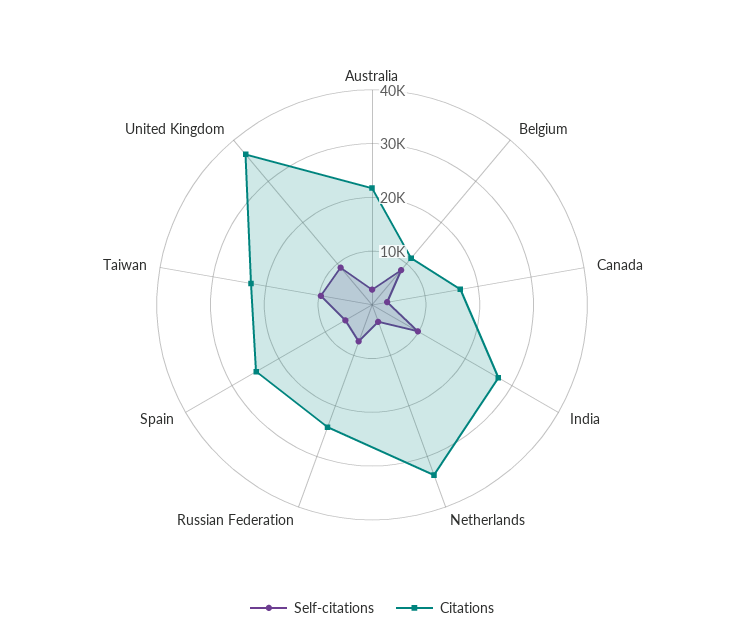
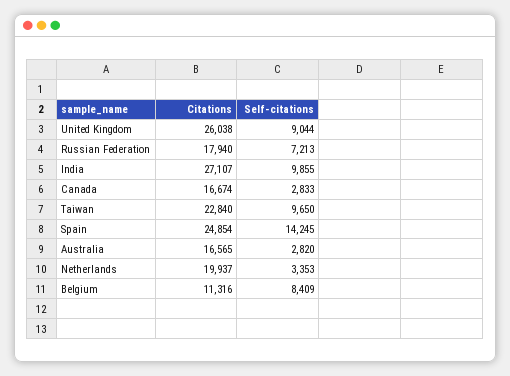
  {
    "Self-citations": {
      "Australia": 2820,
      "Belgium": 8409,
      "Canada": 2833,
      "India": 9855,
      "Netherlands": 3353,
      "Russian Federation": 7213,
-     "Spain": 6000,
+     "Spain": 14245,
      "Taiwan": 9650,
      "United Kingdom": 9044
    },
    "Citations": {
-     "Australia": 22000,
+     "Australia": 16565,
      "Belgium": 11316,
      "Canada": 16674,
      "India": 27107,
-     "Netherlands": 34000,
+     "Netherlands": 19937,
-     "Russian Federation": 24000,
+     "Russian Federation": 17940,
      "Spain": 24854,
      "Taiwan": 22840,
-     "United Kingdom": 36000
+     "United Kingdom": 26038
    }
  }

